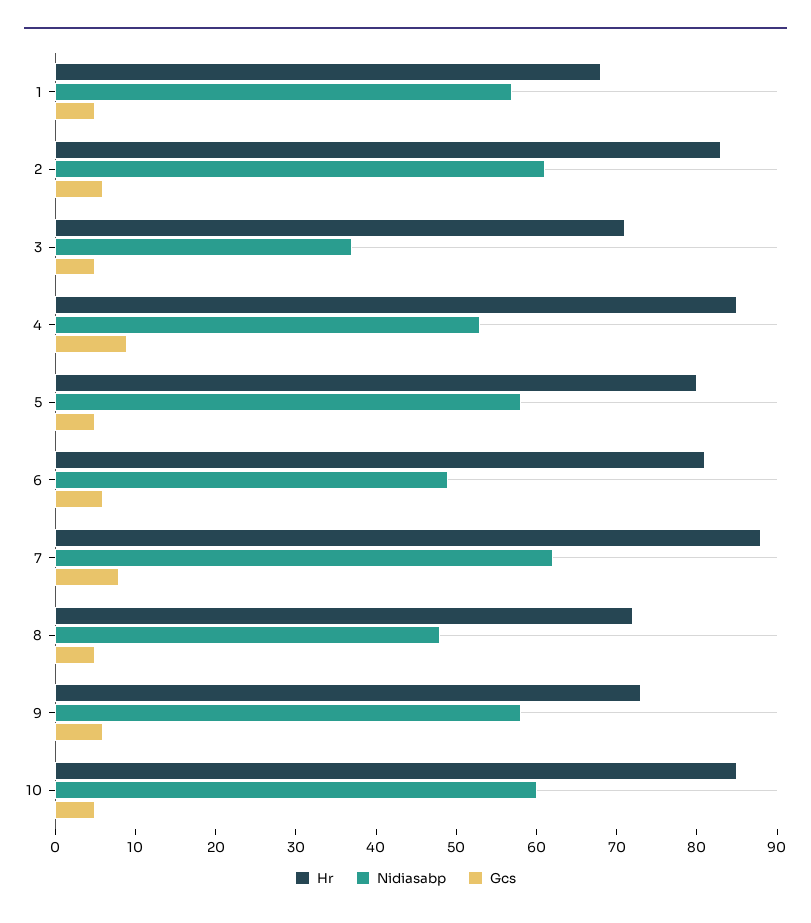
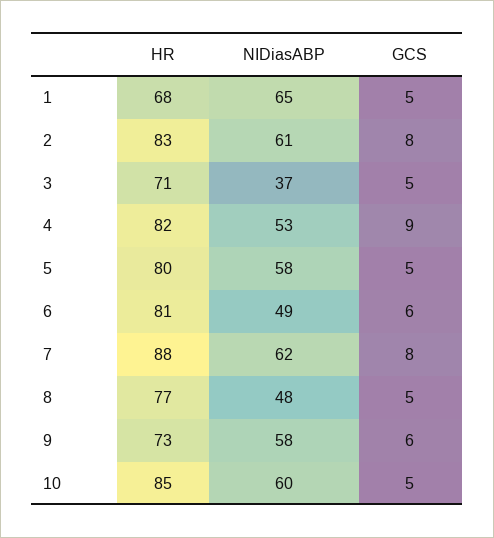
  {
    "Hr": {
      "1": 68,
      "2": 83,
      "3": 71,
-     "4": 85,
+     "4": 82,
      "5": 80,
      "6": 81,
      "7": 88,
-     "8": 72,
+     "8": 77,
      "9": 73,
      "10": 85
    },
    "Nidiasabp": {
-     "1": 57,
+     "1": 65,
      "2": 61,
      "3": 37,
      "4": 53,
      "5": 58,
      "6": 49,
      "7": 62,
      "8": 48,
      "9": 58,
      "10": 60
    },
    "Gcs": {
      "1": 5,
-     "2": 6,
+     "2": 8,
      "3": 5,
      "4": 9,
      "5": 5,
      "6": 6,
      "7": 8,
      "8": 5,
      "9": 6,
      "10": 5
    }
  }

